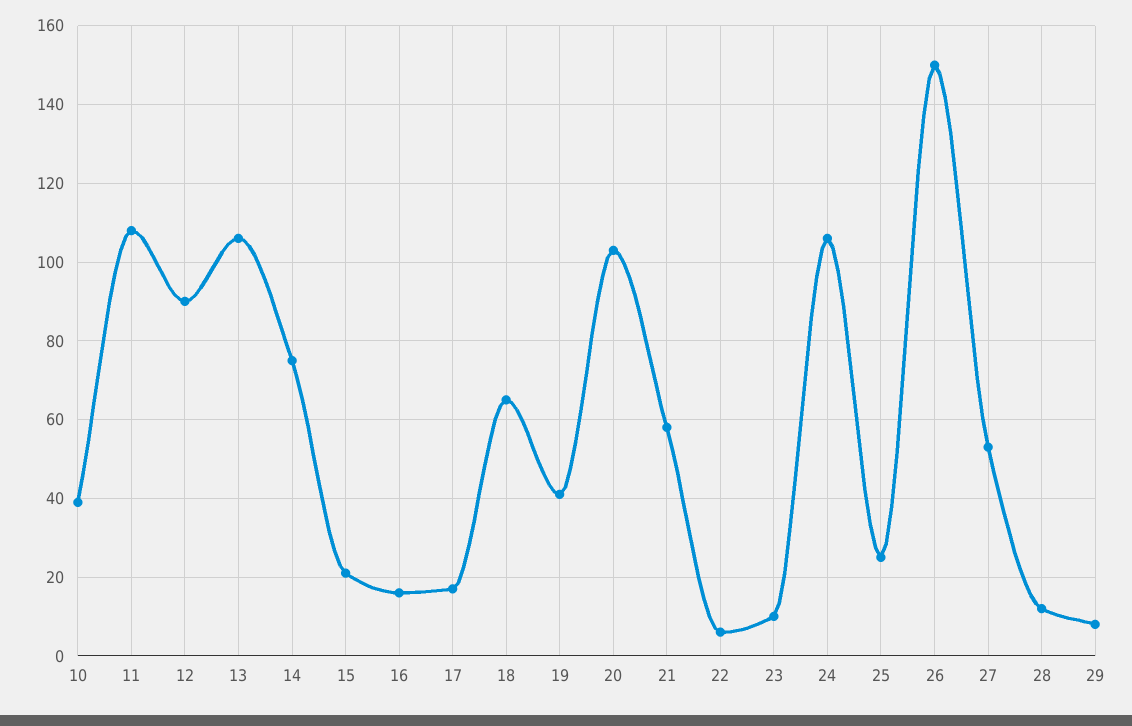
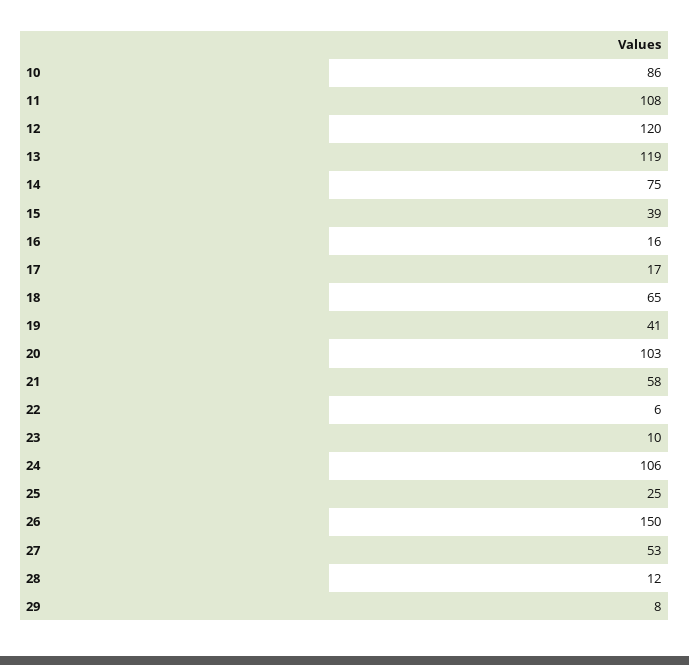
  {
-   "10": 40,
+   "10": 86,
    "11": 108,
-   "12": 90,
+   "12": 120,
-   "13": 105,
+   "13": 119,
    "14": 75,
-   "15": 20,
+   "15": 39,
    "16": 16,
    "17": 17,
    "18": 65,
    "19": 41,
    "20": 103,
    "21": 58,
    "22": 6,
    "23": 10,
    "24": 106,
    "25": 25,
    "26": 150,
    "27": 53,
    "28": 12,
    "29": 8
  }

